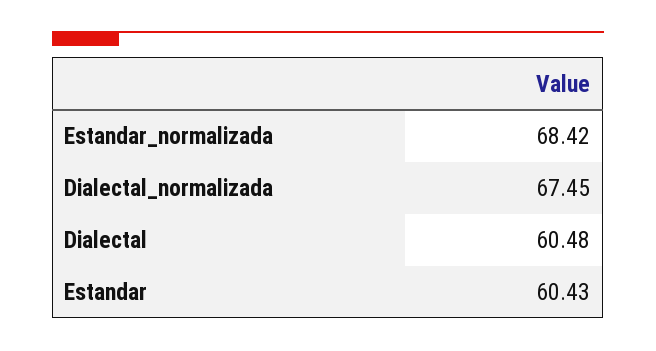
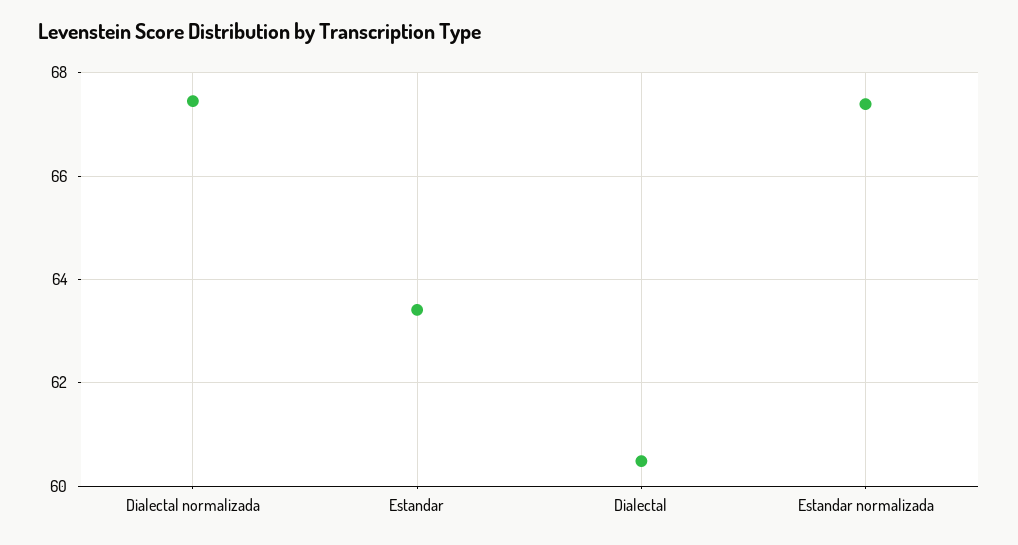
  {
-   "Estandar_normalizada": 68.42,
+   "Estandar_normalizada": 67.4,
    "Dialectal_normalizada": 67.45,
    "Dialectal": 60.48,
-   "Estandar": 60.43
+   "Estandar": 63.4
  }

